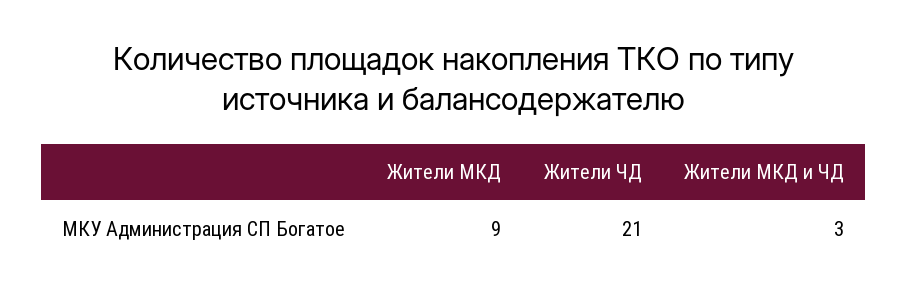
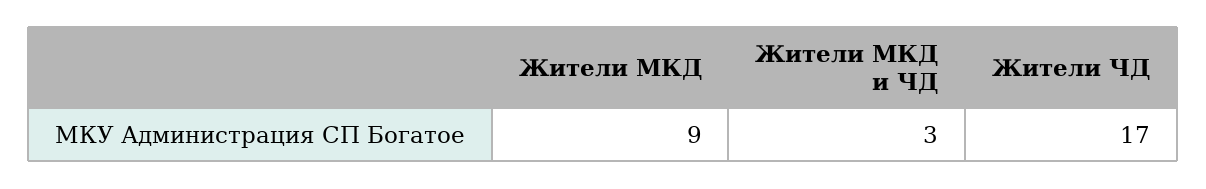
  {
    "Жители МКД": 9,
-   "Жители ЧД": 21,
+   "Жители ЧД": 17,
    "Жители МКД и ЧД": 3
  }

